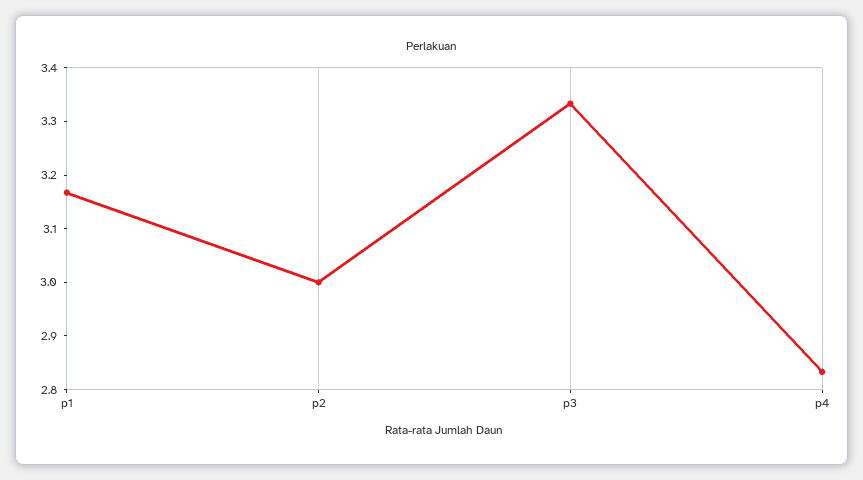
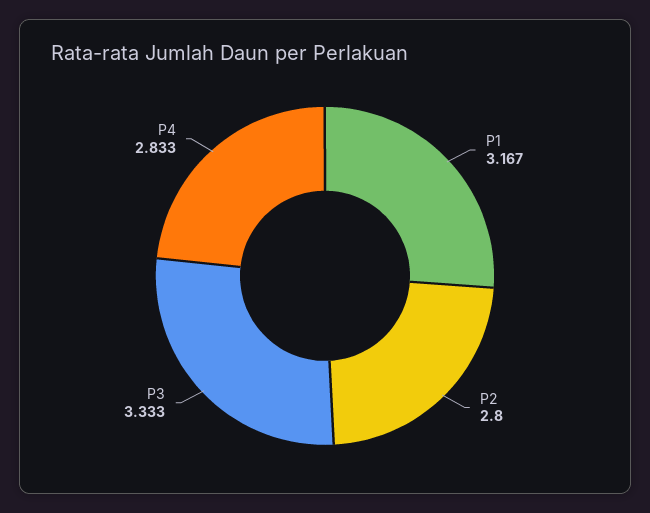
  {
    "p1": 3.167,
-   "p2": 3,
+   "p2": 2.8,
    "p3": 3.333,
    "p4": 2.833
  }

